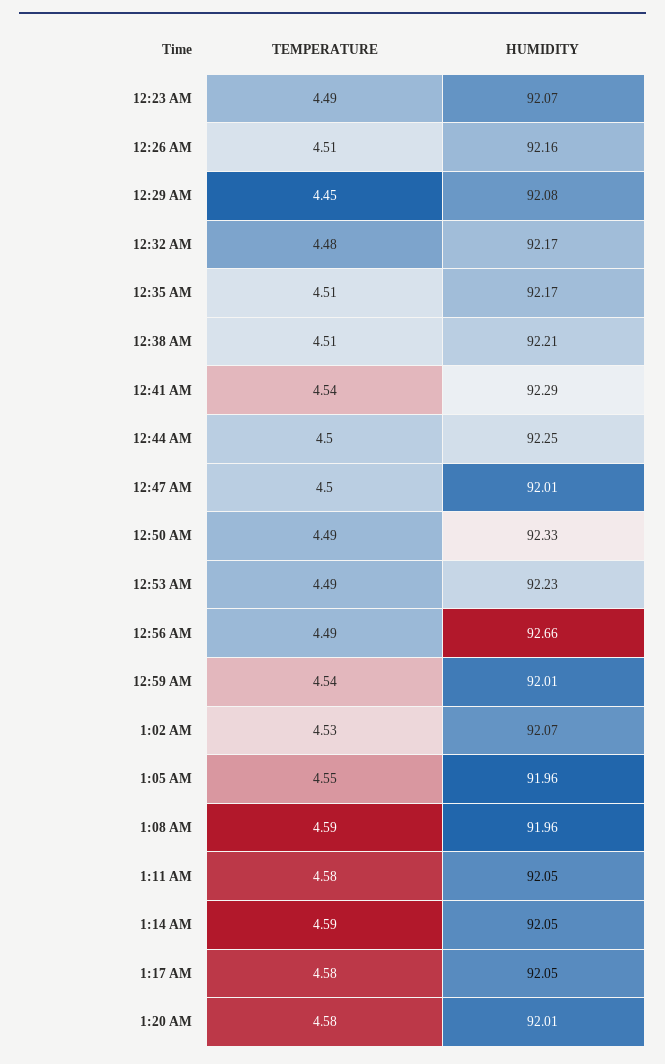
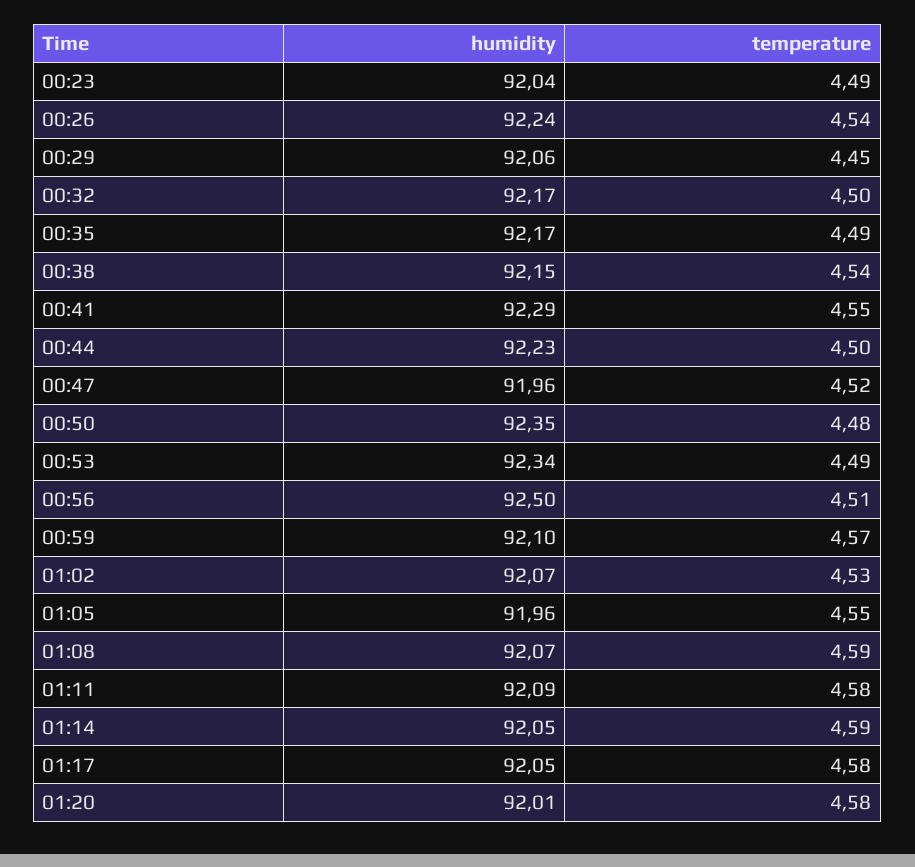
  {
    "TEMPERATURE": {
      "12:23 AM": 4.49,
-     "12:26 AM": 4.51,
+     "12:26 AM": 4.54,
      "12:29 AM": 4.45,
-     "12:32 AM": 4.48,
+     "12:32 AM": 4.5,
-     "12:35 AM": 4.51,
+     "12:35 AM": 4.49,
-     "12:38 AM": 4.51,
+     "12:38 AM": 4.54,
-     "12:41 AM": 4.54,
+     "12:41 AM": 4.55,
      "12:44 AM": 4.5,
-     "12:47 AM": 4.5,
+     "12:47 AM": 4.52,
-     "12:50 AM": 4.49,
+     "12:50 AM": 4.48,
      "12:53 AM": 4.49,
-     "12:56 AM": 4.49,
+     "12:56 AM": 4.51,
-     "12:59 AM": 4.54,
+     "12:59 AM": 4.57,
      "1:02 AM": 4.53,
      "1:05 AM": 4.55,
      "1:08 AM": 4.59,
      "1:11 AM": 4.58,
      "1:14 AM": 4.59,
      "1:17 AM": 4.58,
      "1:20 AM": 4.58
    },
    "HUMIDITY": {
-     "12:23 AM": 92.07,
+     "12:23 AM": 92.04,
-     "12:26 AM": 92.16,
+     "12:26 AM": 92.24,
-     "12:29 AM": 92.08,
+     "12:29 AM": 92.06,
      "12:32 AM": 92.17,
      "12:35 AM": 92.17,
-     "12:38 AM": 92.21,
+     "12:38 AM": 92.15,
      "12:41 AM": 92.29,
-     "12:44 AM": 92.25,
+     "12:44 AM": 92.23,
-     "12:47 AM": 92.01,
+     "12:47 AM": 91.96,
-     "12:50 AM": 92.33,
+     "12:50 AM": 92.35,
-     "12:53 AM": 92.23,
+     "12:53 AM": 92.34,
-     "12:56 AM": 92.66,
+     "12:56 AM": 92.5,
-     "12:59 AM": 92.01,
+     "12:59 AM": 92.1,
      "1:02 AM": 92.07,
      "1:05 AM": 91.96,
-     "1:08 AM": 91.96,
+     "1:08 AM": 92.07,
-     "1:11 AM": 92.05,
+     "1:11 AM": 92.09,
      "1:14 AM": 92.05,
      "1:17 AM": 92.05,
      "1:20 AM": 92.01
    }
  }

